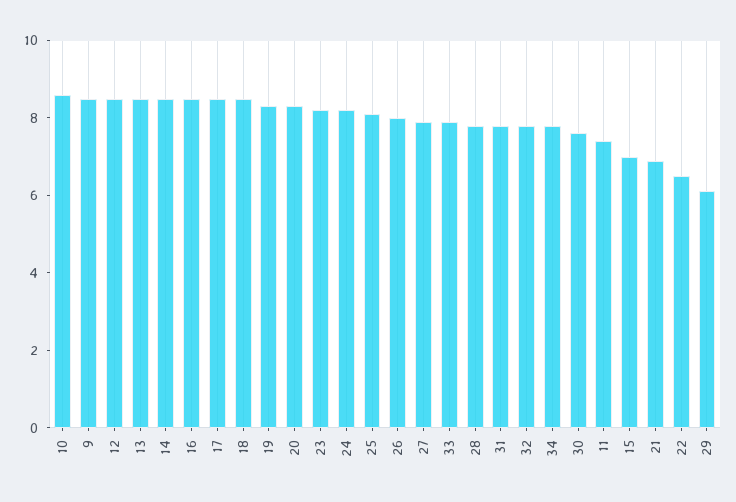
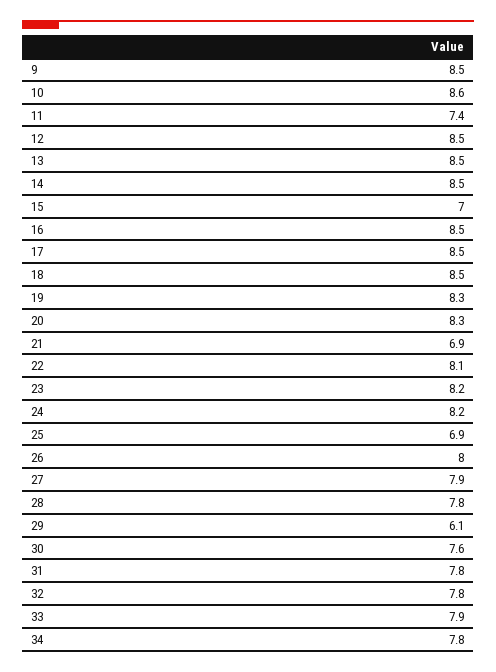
  {
    "10": 8.6,
    "9": 8.5,
    "12": 8.5,
    "13": 8.5,
    "14": 8.5,
    "16": 8.5,
    "17": 8.5,
    "18": 8.5,
    "19": 8.3,
    "20": 8.3,
    "23": 8.2,
    "24": 8.2,
-   "25": 8,
+   "25": 6.9,
    "26": 8,
    "27": 7.9,
    "33": 7.9,
    "28": 7.8,
    "31": 7.8,
    "32": 7.8,
    "34": 7.8,
    "30": 7.6,
    "11": 7.4,
    "15": 7,
    "21": 6.9,
-   "22": 6.5,
+   "22": 8.1,
    "29": 6.1
  }

